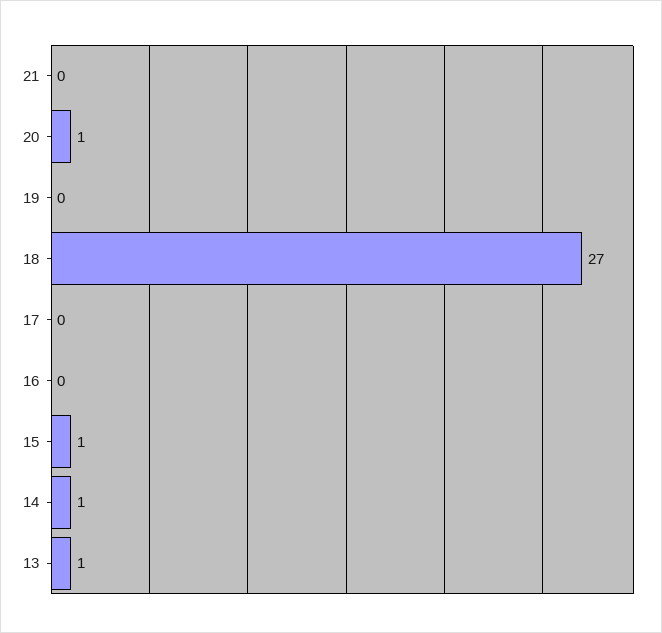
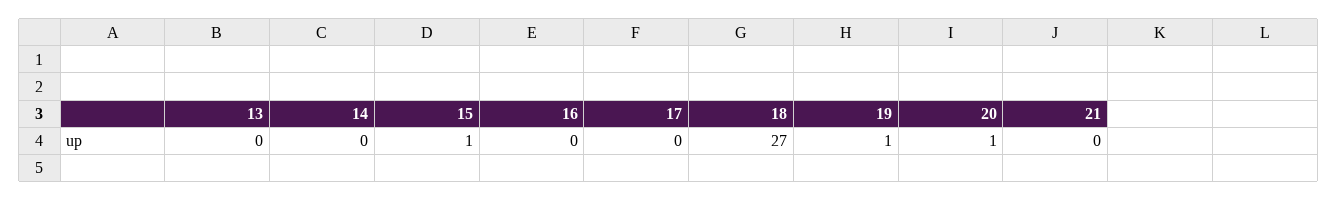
  {
    "21": 0,
    "20": 1,
-   "19": 0,
+   "19": 1,
    "18": 27,
    "17": 0,
    "16": 0,
    "15": 1,
-   "14": 1,
+   "14": 0,
-   "13": 1
+   "13": 0
  }

